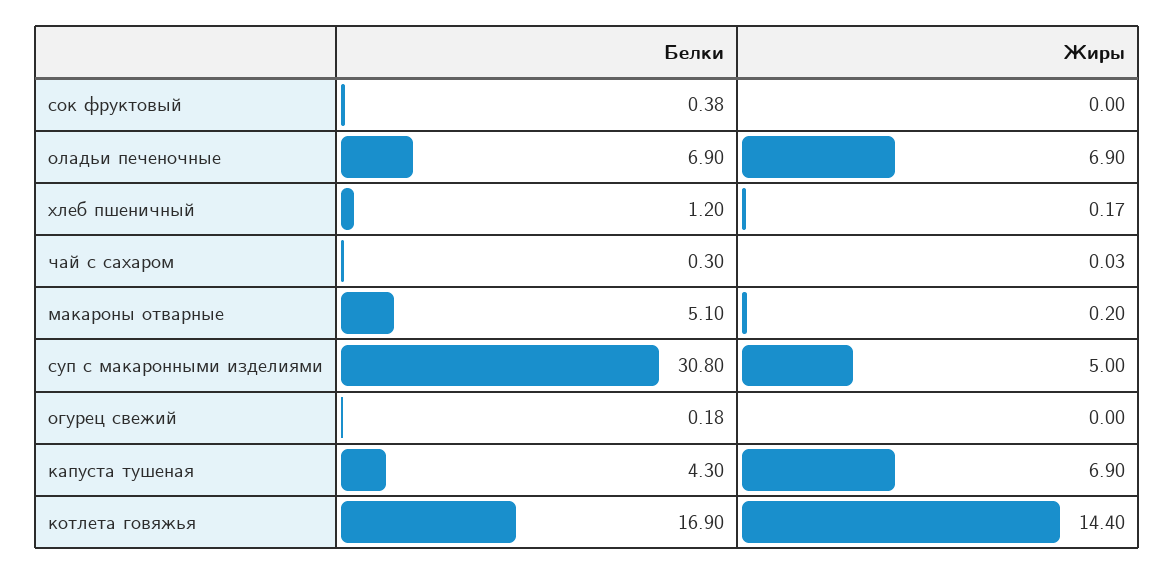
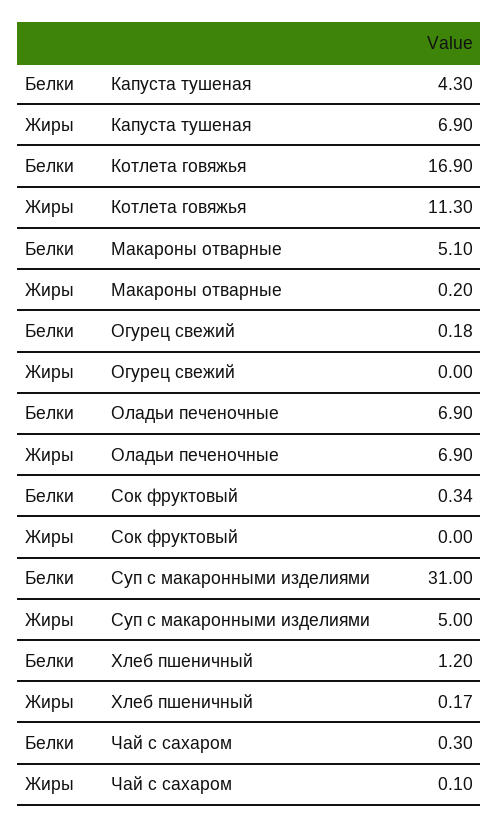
  {
    "Белки": {
-     "сок фруктовый": 0.38,
+     "сок фруктовый": 0.34,
      "оладьи печеночные": 6.9,
      "хлеб пшеничный": 1.2,
      "чай с сахаром": 0.3,
      "макароны отварные": 5.1,
-     "суп с макаронными изделиями": 30.8,
+     "суп с макаронными изделиями": 31,
      "огурец свежий": 0.18,
      "капуста тушеная": 4.3,
      "котлета говяжья": 16.9
    },
    "Жиры": {
      "сок фруктовый": 0,
      "оладьи печеночные": 6.9,
      "хлеб пшеничный": 0.17,
-     "чай с сахаром": 0.03,
+     "чай с сахаром": 0.1,
      "макароны отварные": 0.2,
      "суп с макаронными изделиями": 5,
      "огурец свежий": 0,
      "капуста тушеная": 6.9,
-     "котлета говяжья": 14.4
+     "котлета говяжья": 11.3
    }
  }

